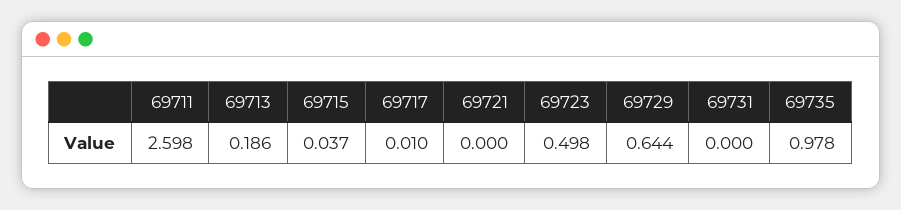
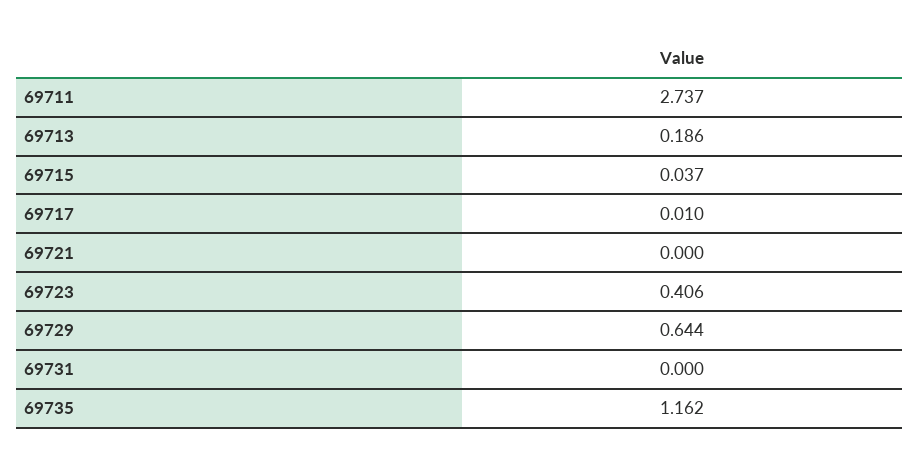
  {
-   "69711": 2.598,
+   "69711": 2.737,
    "69713": 0.186,
    "69715": 0.037,
    "69717": 0.01,
    "69721": 0,
-   "69723": 0.498,
+   "69723": 0.406,
    "69729": 0.644,
    "69731": 0,
-   "69735": 0.978
+   "69735": 1.162
  }

